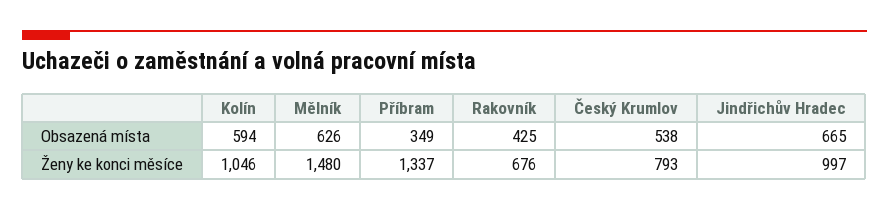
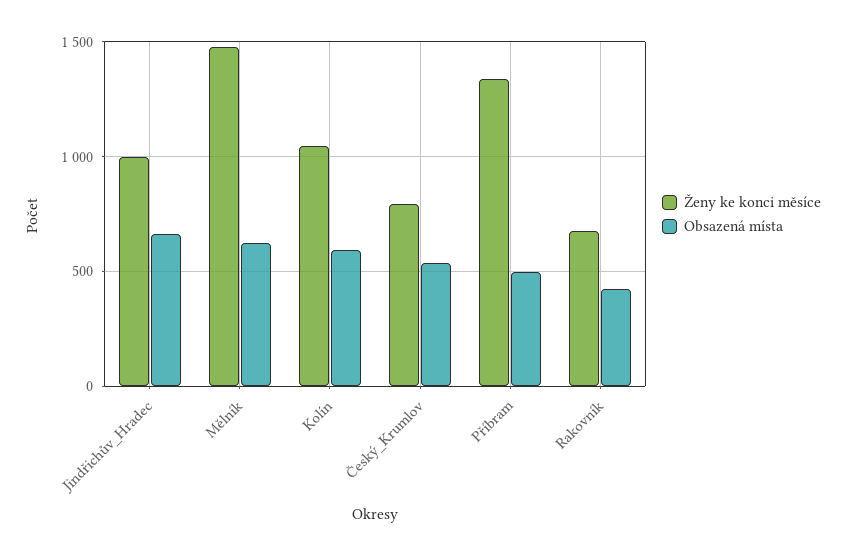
  {
    "Obsazená místa": {
      "Kolín": 594,
      "Mělník": 626,
-     "Příbram": 349,
+     "Příbram": 500,
      "Rakovník": 425,
      "Český Krumlov": 538,
      "Jindřichův Hradec": 665
    },
    "Ženy ke konci měsíce": {
      "Kolín": 1046,
      "Mělník": 1480,
      "Příbram": 1337,
      "Rakovník": 676,
      "Český Krumlov": 793,
      "Jindřichův Hradec": 997
    }
  }

